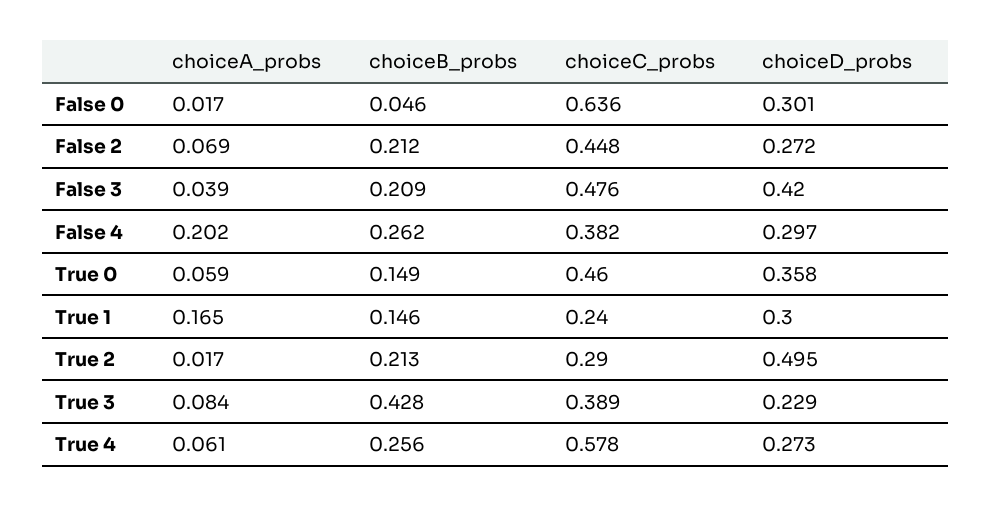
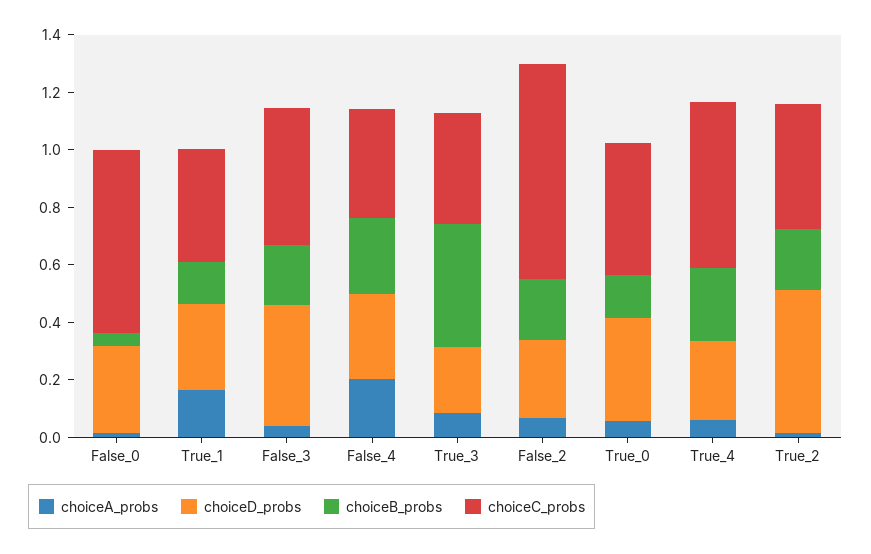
  {
    "choiceA_probs": {
      "False 0": 0.017,
      "False 2": 0.069,
      "False 3": 0.039,
      "False 4": 0.202,
      "True 0": 0.059,
      "True 1": 0.165,
      "True 2": 0.017,
      "True 3": 0.084,
      "True 4": 0.061
    },
    "choiceB_probs": {
      "False 0": 0.046,
      "False 2": 0.212,
      "False 3": 0.209,
      "False 4": 0.262,
      "True 0": 0.149,
      "True 1": 0.146,
      "True 2": 0.213,
      "True 3": 0.428,
      "True 4": 0.256
    },
    "choiceC_probs": {
      "False 0": 0.636,
-     "False 2": 0.448,
+     "False 2": 0.75,
      "False 3": 0.476,
      "False 4": 0.382,
      "True 0": 0.46,
-     "True 1": 0.24,
+     "True 1": 0.4,
-     "True 2": 0.29,
+     "True 2": 0.45,
      "True 3": 0.389,
      "True 4": 0.578
    },
    "choiceD_probs": {
      "False 0": 0.301,
      "False 2": 0.272,
      "False 3": 0.42,
      "False 4": 0.297,
      "True 0": 0.358,
      "True 1": 0.3,
      "True 2": 0.495,
      "True 3": 0.229,
      "True 4": 0.273
    }
  }

